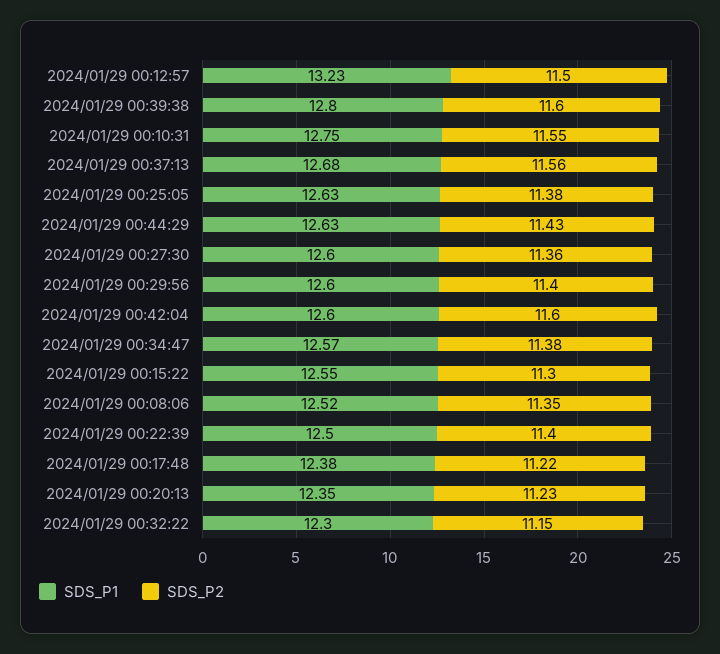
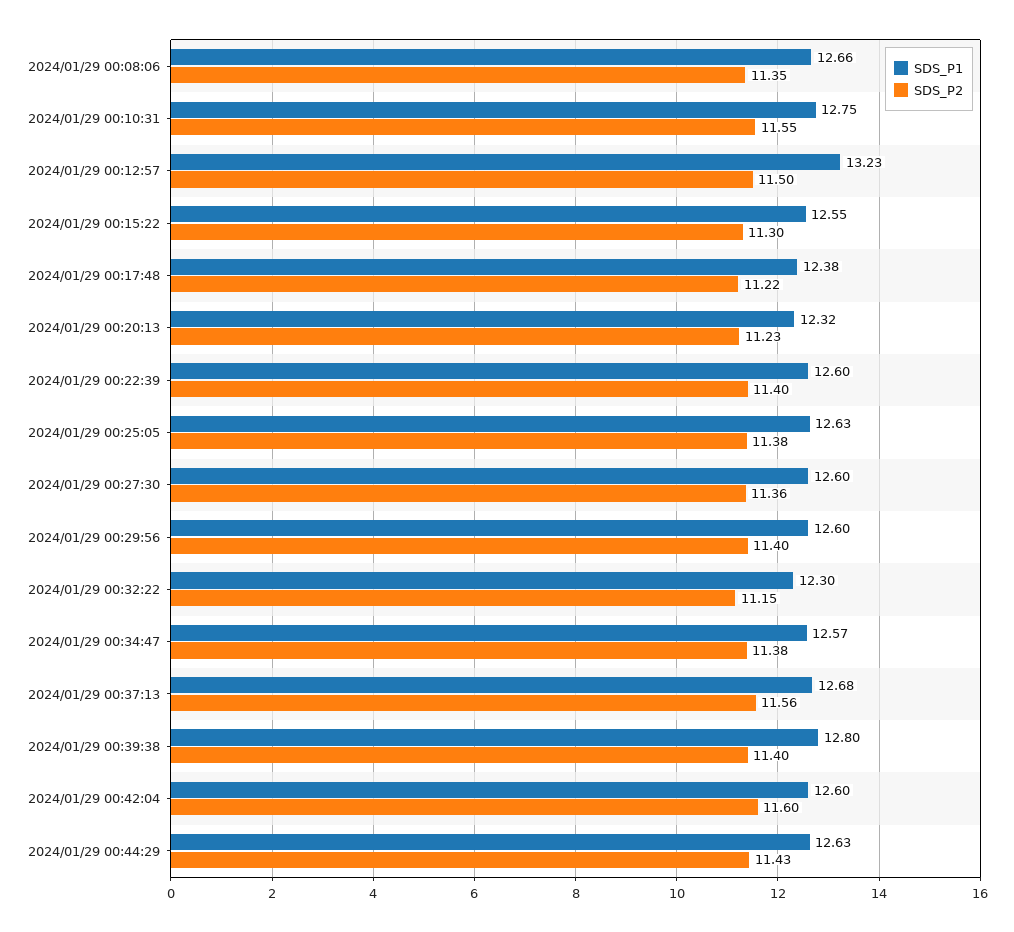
  {
    "SDS_P1": {
      "2024/01/29 00:12:57": 13.23,
      "2024/01/29 00:39:38": 12.8,
      "2024/01/29 00:10:31": 12.75,
      "2024/01/29 00:37:13": 12.68,
      "2024/01/29 00:25:05": 12.63,
      "2024/01/29 00:44:29": 12.63,
      "2024/01/29 00:27:30": 12.6,
      "2024/01/29 00:29:56": 12.6,
      "2024/01/29 00:42:04": 12.6,
      "2024/01/29 00:34:47": 12.57,
      "2024/01/29 00:15:22": 12.55,
-     "2024/01/29 00:08:06": 12.52,
+     "2024/01/29 00:08:06": 12.66,
-     "2024/01/29 00:22:39": 12.5,
+     "2024/01/29 00:22:39": 12.6,
      "2024/01/29 00:17:48": 12.38,
-     "2024/01/29 00:20:13": 12.35,
+     "2024/01/29 00:20:13": 12.32,
      "2024/01/29 00:32:22": 12.3
    },
    "SDS_P2": {
      "2024/01/29 00:12:57": 11.5,
-     "2024/01/29 00:39:38": 11.6,
+     "2024/01/29 00:39:38": 11.4,
      "2024/01/29 00:10:31": 11.55,
      "2024/01/29 00:37:13": 11.56,
      "2024/01/29 00:25:05": 11.38,
      "2024/01/29 00:44:29": 11.43,
      "2024/01/29 00:27:30": 11.36,
      "2024/01/29 00:29:56": 11.4,
      "2024/01/29 00:42:04": 11.6,
      "2024/01/29 00:34:47": 11.38,
      "2024/01/29 00:15:22": 11.3,
      "2024/01/29 00:08:06": 11.35,
      "2024/01/29 00:22:39": 11.4,
      "2024/01/29 00:17:48": 11.22,
      "2024/01/29 00:20:13": 11.23,
      "2024/01/29 00:32:22": 11.15
    }
  }

